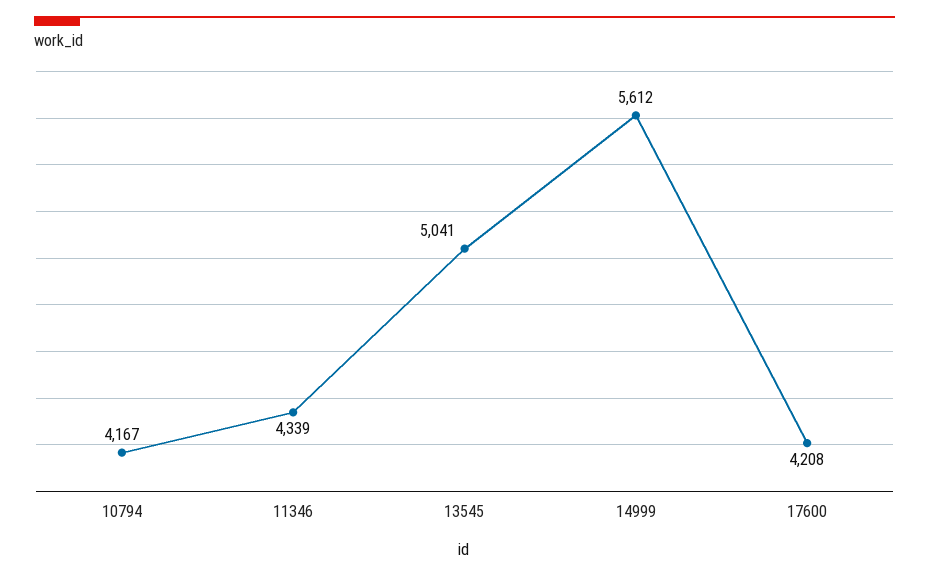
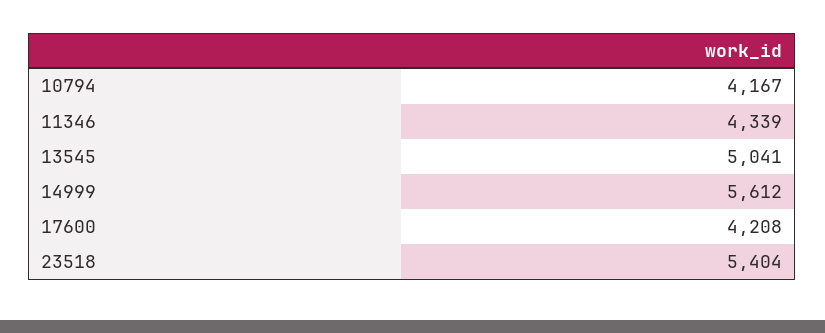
  {
    "10794": 4167,
    "11346": 4339,
    "13545": 5041,
    "14999": 5612,
-   "17600": 4208
+   "17600": 4208,
+   "23518": 5404
  }

